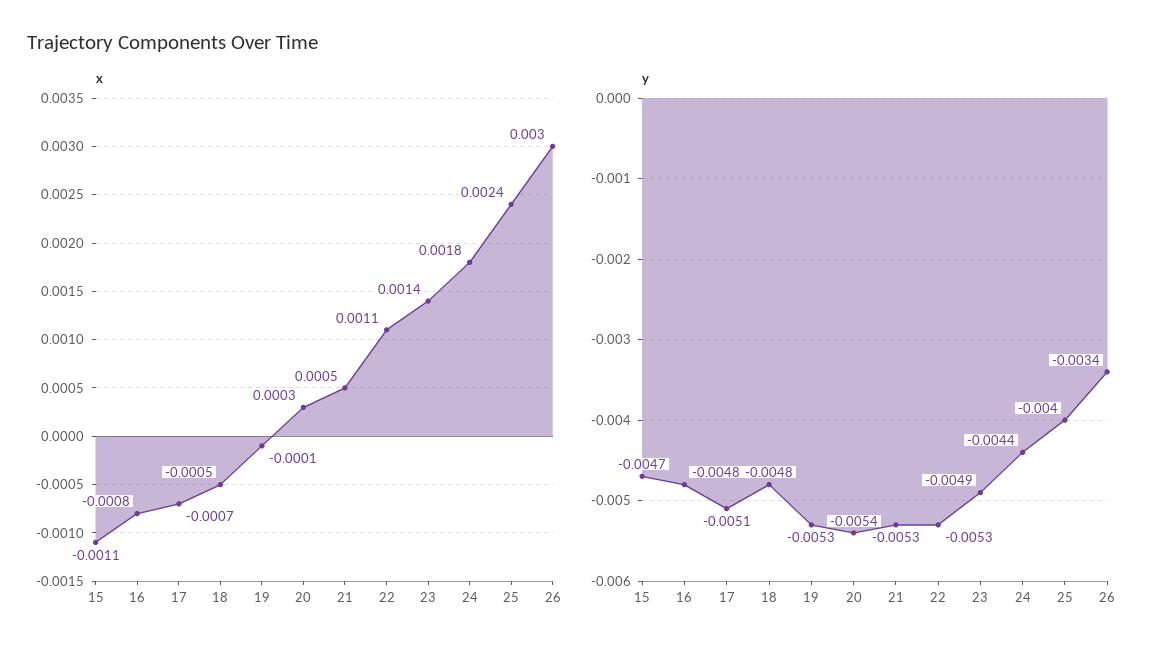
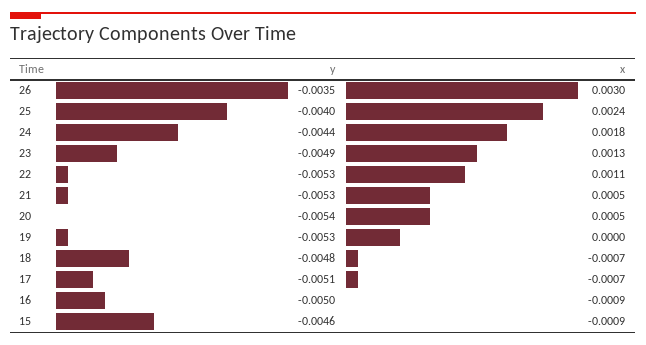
  {
    "x": {
-     "15": -0.0011,
+     "15": -0.0009,
-     "16": -0.0008,
+     "16": -0.0009,
      "17": -0.0007,
-     "18": -0.0005,
+     "18": -0.0007,
-     "19": -0.0001,
+     "19": 0,
-     "20": 0.0003,
+     "20": 0.0005,
      "21": 0.0005,
      "22": 0.0011,
-     "23": 0.0014,
+     "23": 0.0013,
      "24": 0.0018,
      "25": 0.0024,
      "26": 0.003
    },
    "y": {
-     "15": -0.0047,
+     "15": -0.0046,
-     "16": -0.0048,
+     "16": -0.005,
      "17": -0.0051,
      "18": -0.0048,
      "19": -0.0053,
      "20": -0.0054,
      "21": -0.0053,
      "22": -0.0053,
      "23": -0.0049,
      "24": -0.0044,
      "25": -0.004,
-     "26": -0.0034
+     "26": -0.0035
    }
  }

